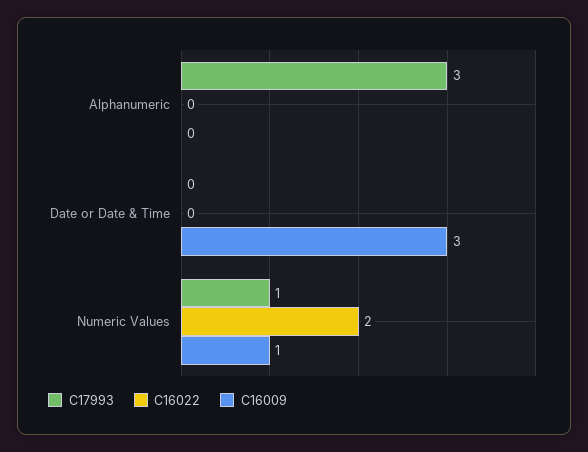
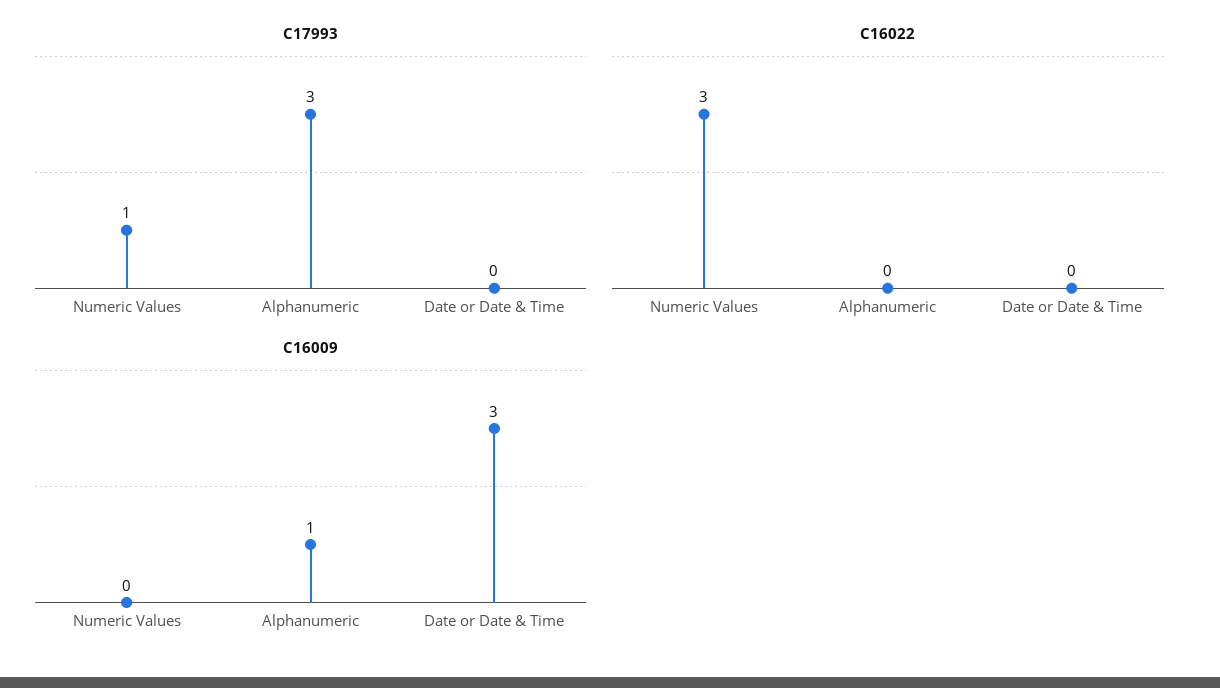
  {
    "C17993": {
      "Alphanumeric": 3,
      "Date or Date & Time": 0,
      "Numeric Values": 1
    },
    "C16022": {
      "Alphanumeric": 0,
      "Date or Date & Time": 0,
-     "Numeric Values": 2
+     "Numeric Values": 3
    },
    "C16009": {
-     "Alphanumeric": 0,
+     "Alphanumeric": 1,
      "Date or Date & Time": 3,
-     "Numeric Values": 1
+     "Numeric Values": 0
    }
  }

